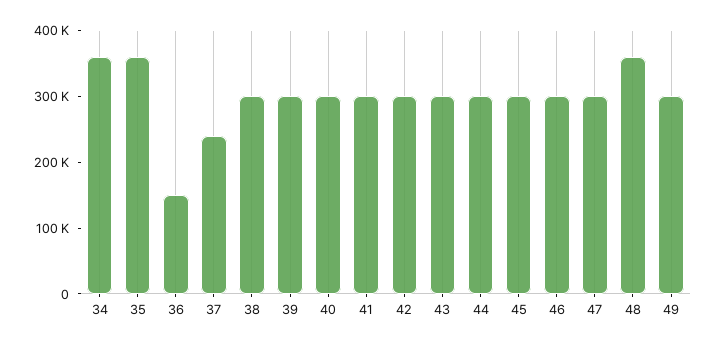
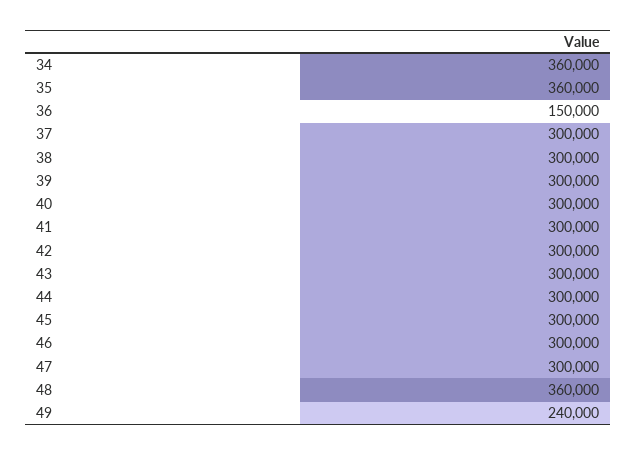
  {
    "34": 360000,
    "35": 360000,
    "36": 150000,
-   "37": 240000,
+   "37": 300000,
    "38": 300000,
    "39": 300000,
    "40": 300000,
    "41": 300000,
    "42": 300000,
    "43": 300000,
    "44": 300000,
    "45": 300000,
    "46": 300000,
    "47": 300000,
    "48": 360000,
-   "49": 300000
+   "49": 240000
  }

